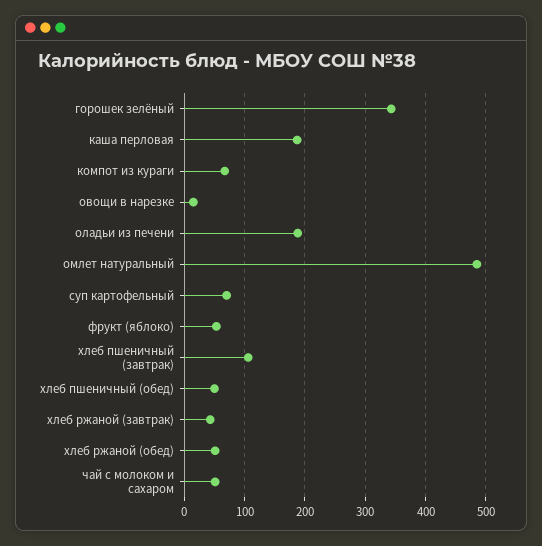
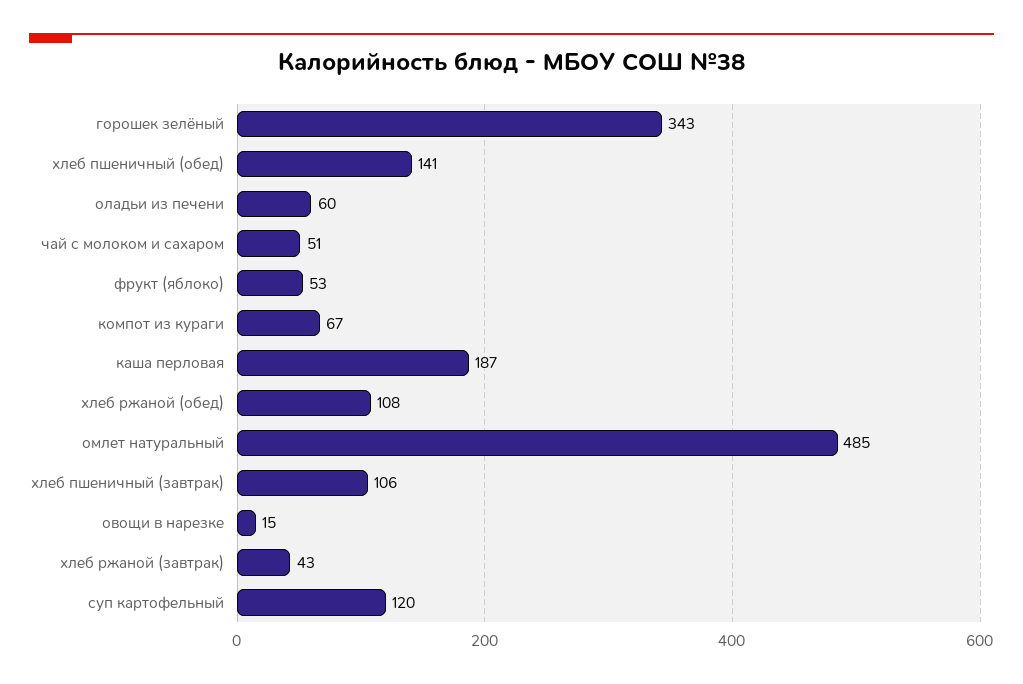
  {
    "горошек зелёный": 343,
    "каша перловая": 187,
    "компот из кураги": 67,
    "овощи в нарезке": 15,
-   "оладьи из печени": 190,
+   "оладьи из печени": 60,
    "омлет натуральный": 485,
-   "суп картофельный": 70,
+   "суп картофельный": 120,
    "фрукт (яблоко)": 53,
    "хлеб пшеничный (завтрак)": 106,
-   "хлеб пшеничный (обед)": 50,
+   "хлеб пшеничный (обед)": 141,
    "хлеб ржаной (завтрак)": 43,
-   "хлеб ржаной (обед)": 50,
+   "хлеб ржаной (обед)": 108,
    "чай с молоком и сахаром": 51
  }

